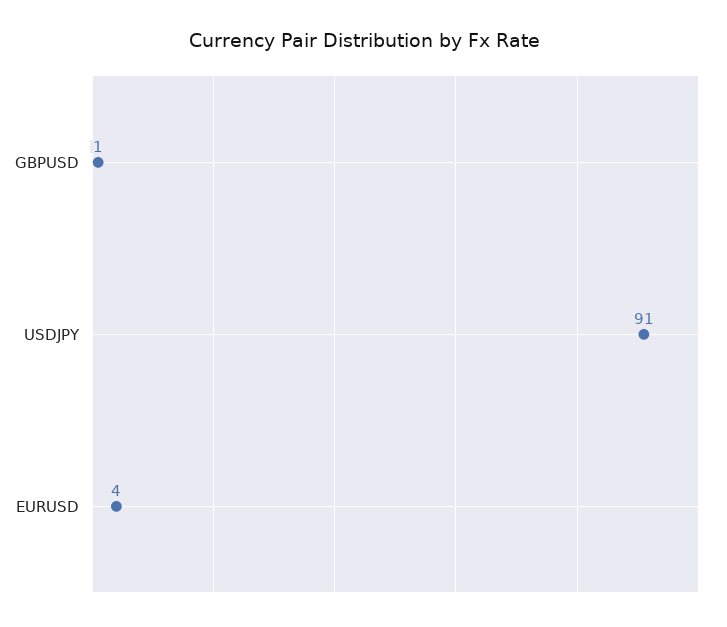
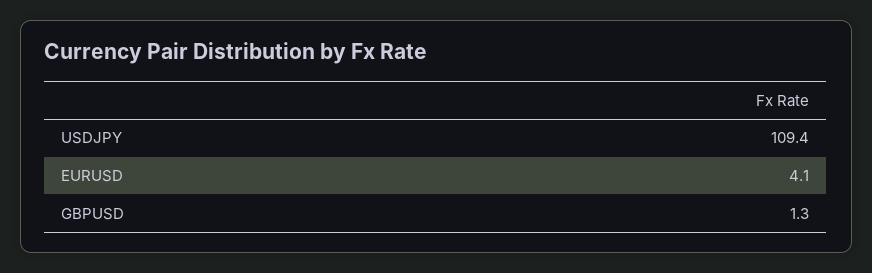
  {
    "GBPUSD": 1.3,
-   "USDJPY": 91,
+   "USDJPY": 109.4,
    "EURUSD": 4.1
  }

